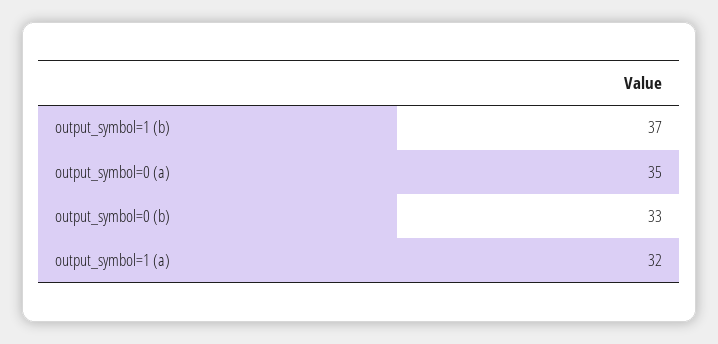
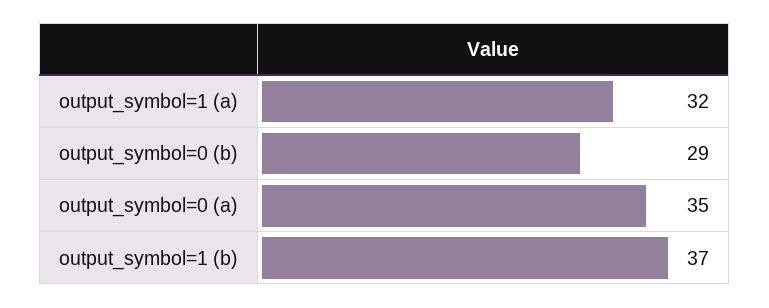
  {
    "output_symbol=1 (b)": 37,
    "output_symbol=0 (a)": 35,
-   "output_symbol=0 (b)": 33,
+   "output_symbol=0 (b)": 29,
    "output_symbol=1 (a)": 32
  }

